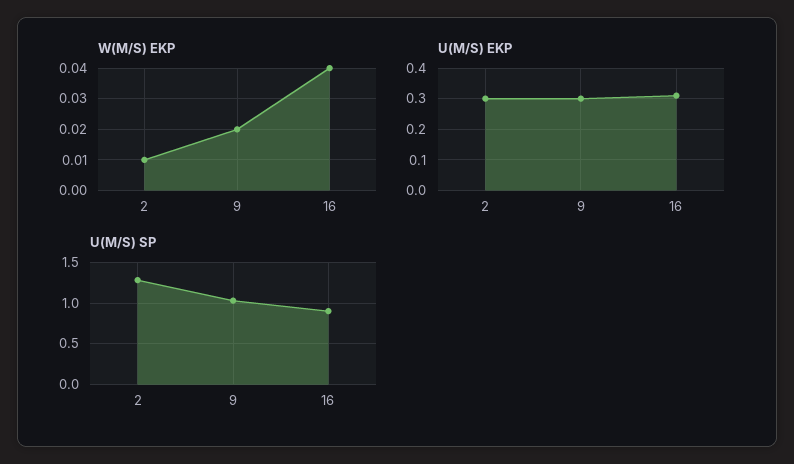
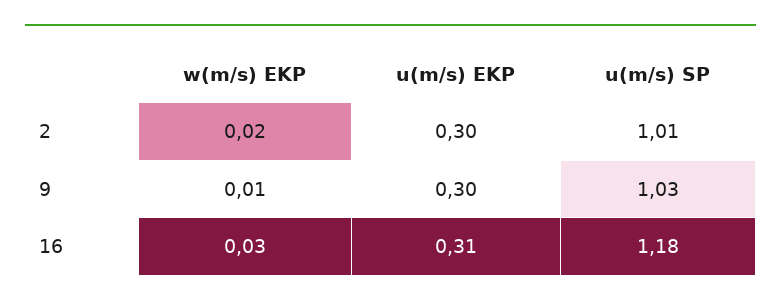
  {
    "W(M/S) EKP": {
-     "2": 0.01,
+     "2": 0.02,
-     "9": 0.02,
+     "9": 0.01,
-     "16": 0.04
+     "16": 0.03
    },
    "U(M/S) EKP": {
      "2": 0.3,
      "9": 0.3,
      "16": 0.31
    },
    "U(M/S) SP": {
-     "2": 1.3,
+     "2": 1.01,
      "9": 1.03,
-     "16": 0.9
+     "16": 1.18
    }
  }

